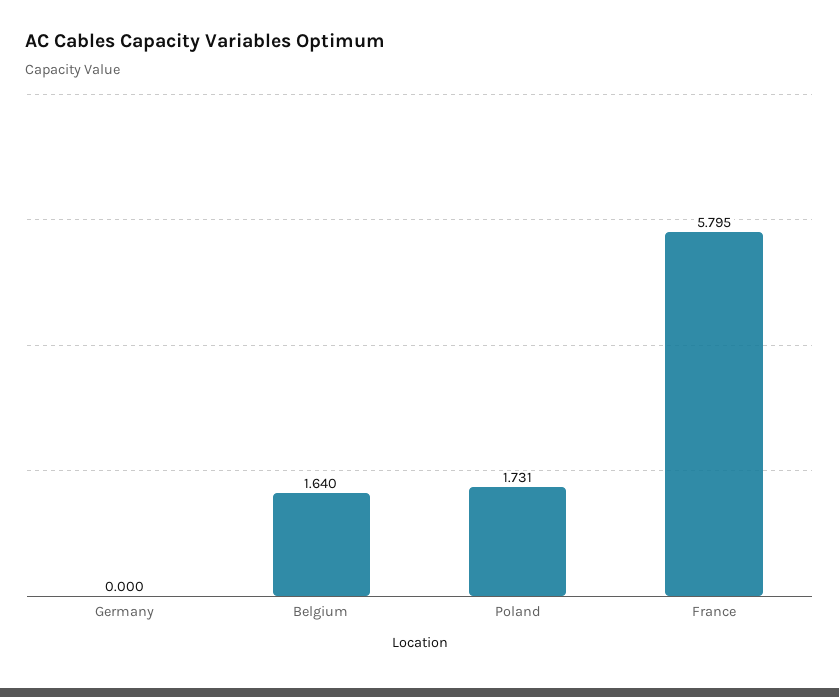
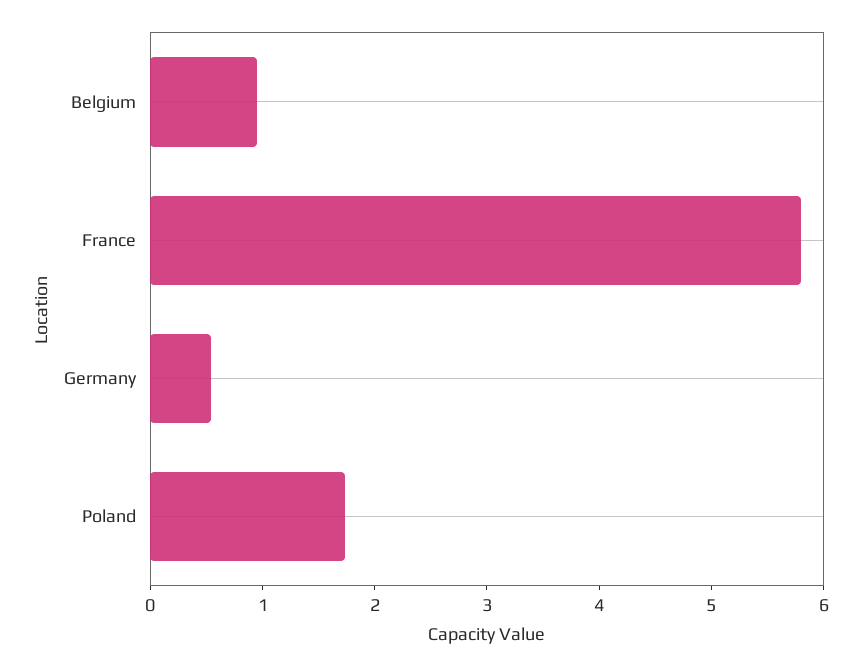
  {
-   "Germany": 0,
+   "Germany": 0.6,
-   "Belgium": 1.64,
+   "Belgium": 1,
    "Poland": 1.731,
    "France": 5.795
  }

